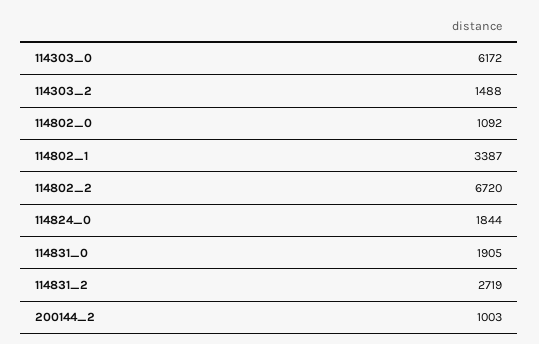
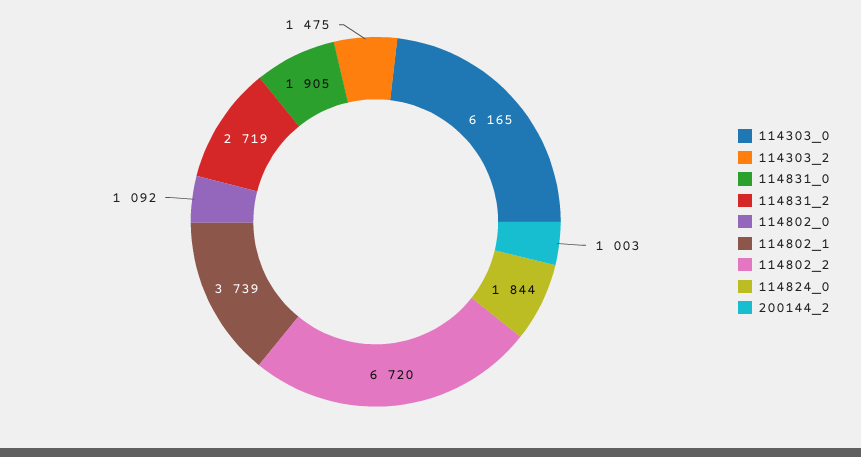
  {
-   "114303_0": 6172,
+   "114303_0": 6165,
-   "114303_2": 1488,
+   "114303_2": 1475,
    "114802_0": 1092,
-   "114802_1": 3387,
+   "114802_1": 3739,
    "114802_2": 6720,
    "114824_0": 1844,
    "114831_0": 1905,
    "114831_2": 2719,
    "200144_2": 1003
  }

